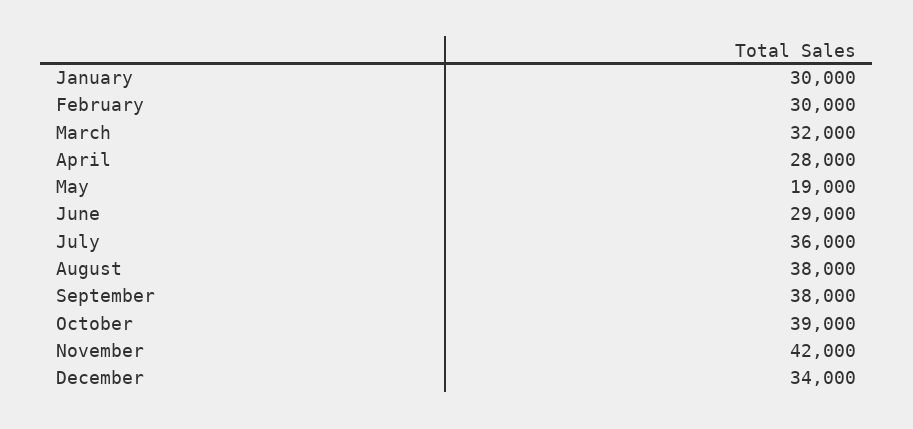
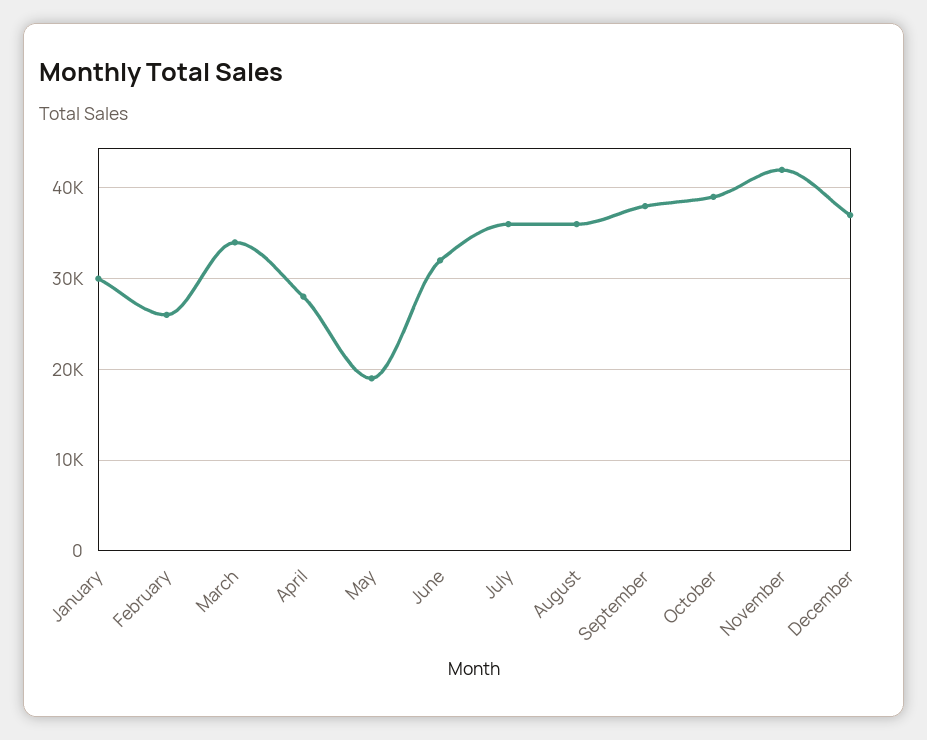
  {
    "January": 30000,
-   "February": 30000,
+   "February": 26000,
-   "March": 32000,
+   "March": 34000,
    "April": 28000,
    "May": 19000,
-   "June": 29000,
+   "June": 32000,
    "July": 36000,
-   "August": 38000,
+   "August": 36000,
    "September": 38000,
    "October": 39000,
    "November": 42000,
-   "December": 34000
+   "December": 37000
  }

